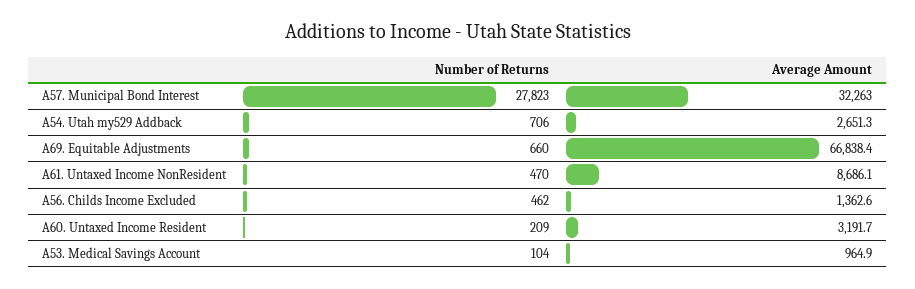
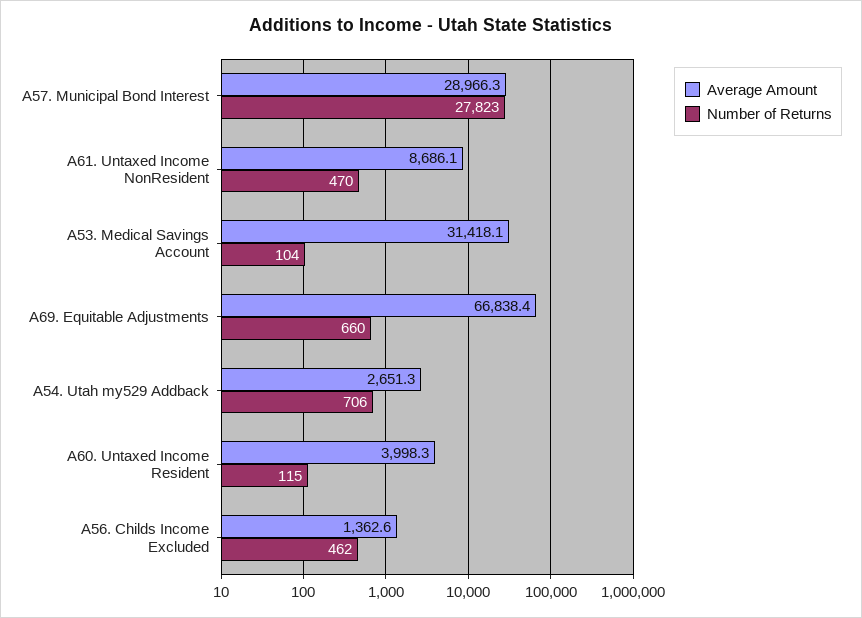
  {
    "Number of Returns": {
      "A57. Municipal Bond Interest": 27823,
      "A54. Utah my529 Addback": 706,
      "A69. Equitable Adjustments": 660,
      "A61. Untaxed Income NonResident": 470,
      "A56. Childs Income Excluded": 462,
-     "A60. Untaxed Income Resident": 209,
+     "A60. Untaxed Income Resident": 115,
      "A53. Medical Savings Account": 104
    },
    "Average Amount": {
-     "A57. Municipal Bond Interest": 32263,
+     "A57. Municipal Bond Interest": 28966.3,
      "A54. Utah my529 Addback": 2651.3,
      "A69. Equitable Adjustments": 66838.4,
      "A61. Untaxed Income NonResident": 8686.1,
      "A56. Childs Income Excluded": 1362.6,
-     "A60. Untaxed Income Resident": 3191.7,
+     "A60. Untaxed Income Resident": 3998.3,
-     "A53. Medical Savings Account": 964.9
+     "A53. Medical Savings Account": 31418.1
    }
  }

